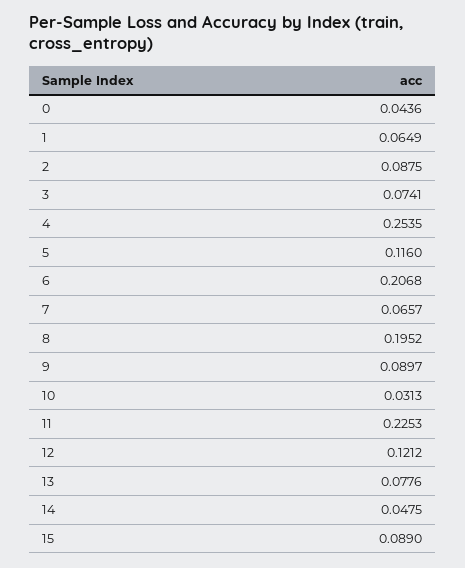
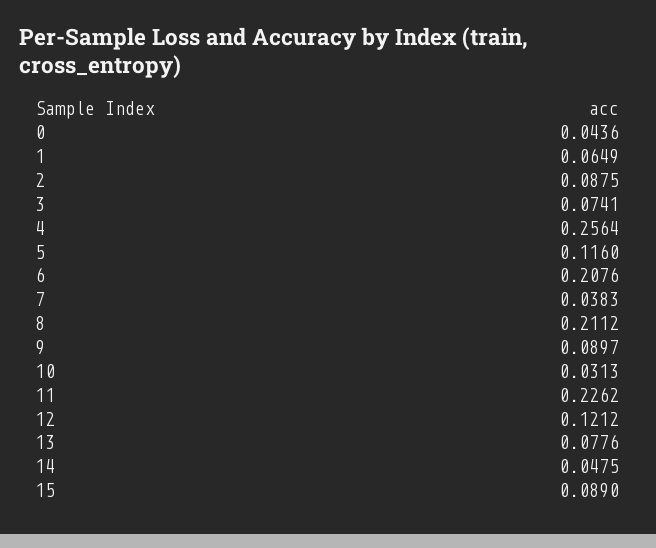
  {
    "0": 0.0436,
    "1": 0.0649,
    "2": 0.0875,
    "3": 0.0741,
-   "4": 0.2535,
+   "4": 0.2564,
    "5": 0.116,
-   "6": 0.2068,
+   "6": 0.2076,
-   "7": 0.0657,
+   "7": 0.0383,
-   "8": 0.1952,
+   "8": 0.2112,
    "9": 0.0897,
    "10": 0.0313,
-   "11": 0.2253,
+   "11": 0.2262,
    "12": 0.1212,
    "13": 0.0776,
    "14": 0.0475,
    "15": 0.089
  }

